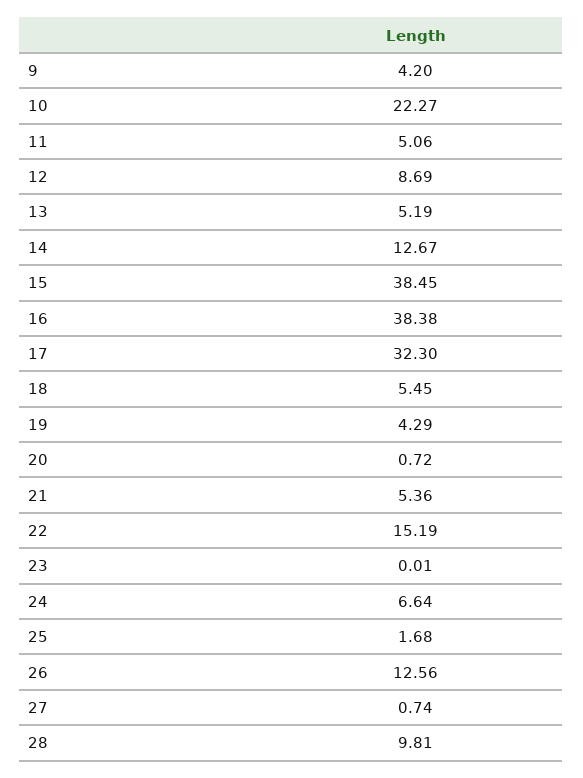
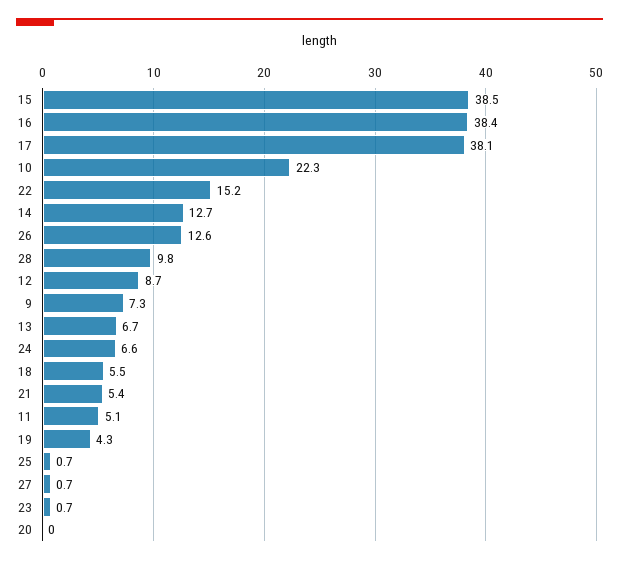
  {
-   "9": 4.2,
+   "9": 7.3,
    "10": 22.27,
    "11": 5.06,
    "12": 8.69,
-   "13": 5.19,
+   "13": 6.7,
    "14": 12.67,
    "15": 38.45,
    "16": 38.38,
-   "17": 32.3,
+   "17": 38.1,
    "18": 5.45,
    "19": 4.29,
-   "20": 0.72,
+   "20": 0,
    "21": 5.36,
    "22": 15.19,
-   "23": 0.01,
+   "23": 0.7,
    "24": 6.64,
-   "25": 1.68,
+   "25": 0.7,
    "26": 12.56,
    "27": 0.74,
    "28": 9.81
  }

